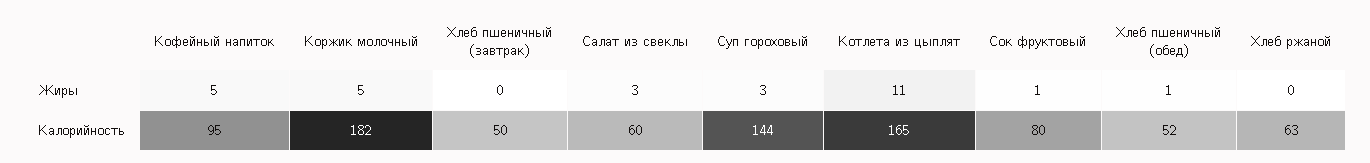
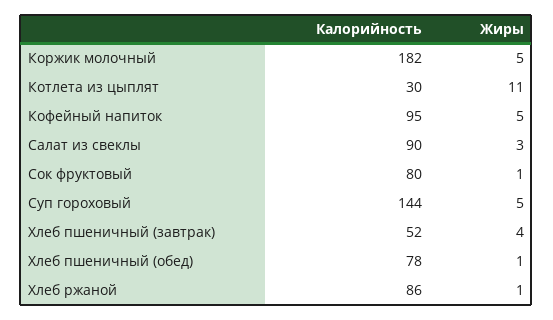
  {
    "Кофейный напиток": {
      "Жиры": 5,
      "Калорийность": 95
    },
    "Коржик молочный": {
      "Жиры": 5,
      "Калорийность": 182
    },
    "Хлеб пшеничный (завтрак)": {
-     "Жиры": 0,
+     "Жиры": 4,
-     "Калорийность": 50
+     "Калорийность": 52
    },
    "Салат из свеклы": {
      "Жиры": 3,
-     "Калорийность": 60
+     "Калорийность": 90
    },
    "Суп гороховый": {
-     "Жиры": 3,
+     "Жиры": 5,
      "Калорийность": 144
    },
    "Котлета из цыплят": {
      "Жиры": 11,
-     "Калорийность": 165
+     "Калорийность": 30
    },
    "Сок фруктовый": {
      "Жиры": 1,
      "Калорийность": 80
    },
    "Хлеб пшеничный (обед)": {
      "Жиры": 1,
-     "Калорийность": 52
+     "Калорийность": 78
    },
    "Хлеб ржаной": {
-     "Жиры": 0,
+     "Жиры": 1,
-     "Калорийность": 63
+     "Калорийность": 86
    }
  }

